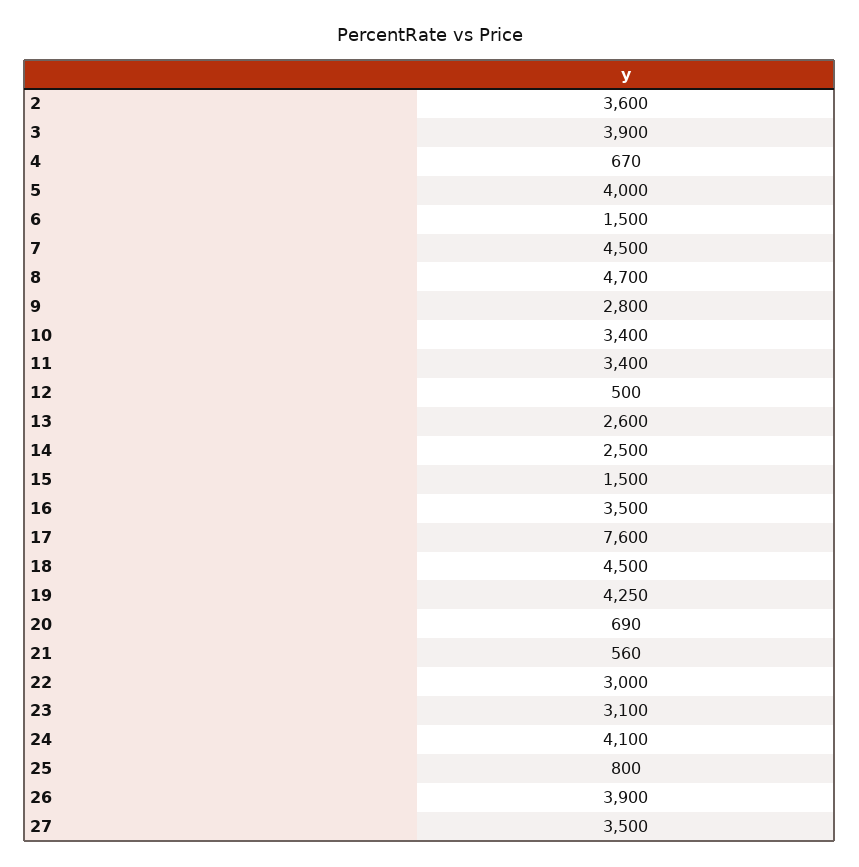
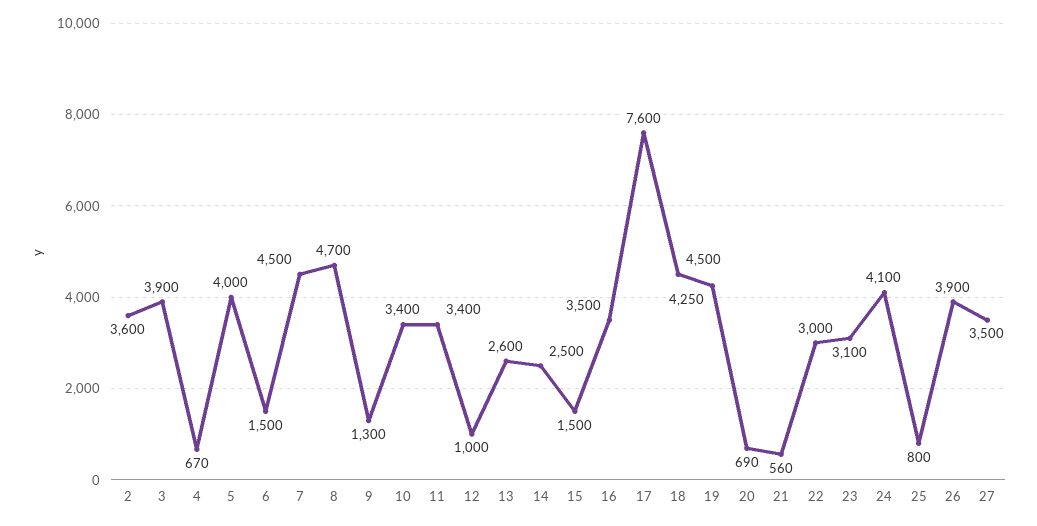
  {
    "2": 3600,
    "3": 3900,
    "4": 670,
    "5": 4000,
    "6": 1500,
    "7": 4500,
    "8": 4700,
-   "9": 2800,
+   "9": 1300,
    "10": 3400,
    "11": 3400,
-   "12": 500,
+   "12": 1000,
    "13": 2600,
    "14": 2500,
    "15": 1500,
    "16": 3500,
    "17": 7600,
    "18": 4500,
    "19": 4250,
    "20": 690,
    "21": 560,
    "22": 3000,
    "23": 3100,
    "24": 4100,
    "25": 800,
    "26": 3900,
    "27": 3500
  }

